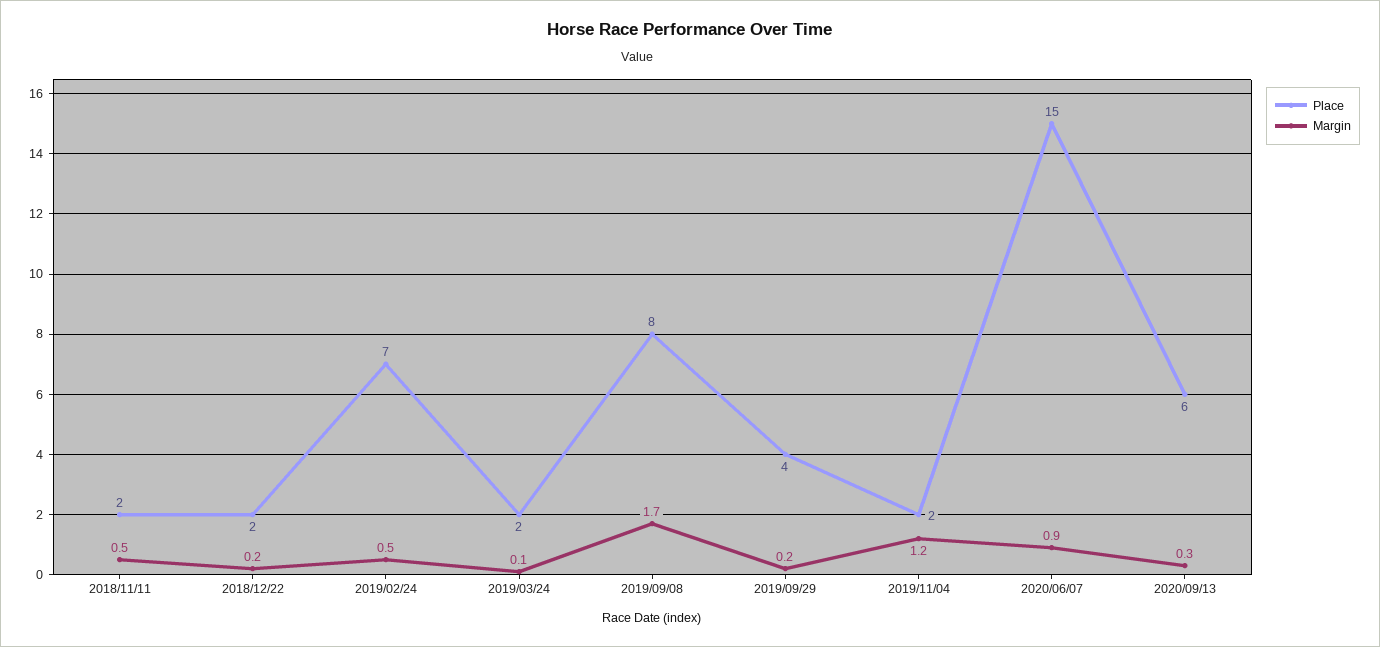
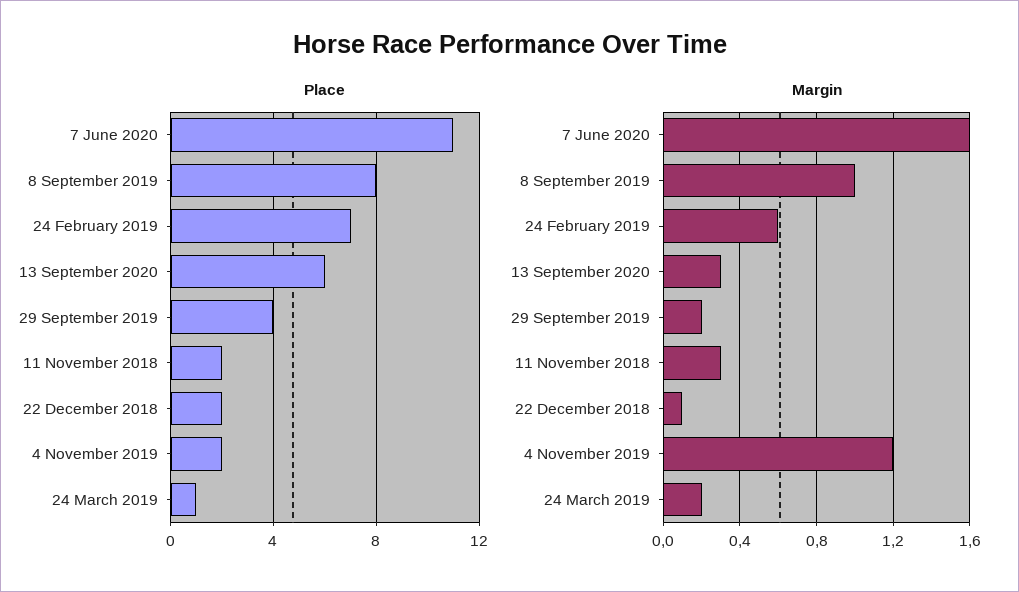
  {
    "Place": {
      "2018/11/11": 2,
      "2018/12/22": 2,
      "2019/02/24": 7,
-     "2019/03/24": 2,
+     "2019/03/24": 1,
      "2019/09/08": 8,
      "2019/09/29": 4,
      "2019/11/04": 2,
-     "2020/06/07": 15,
+     "2020/06/07": 11,
      "2020/09/13": 6
    },
    "Margin": {
-     "2018/11/11": 0.5,
+     "2018/11/11": 0.3,
-     "2018/12/22": 0.2,
+     "2018/12/22": 0.1,
-     "2019/02/24": 0.5,
+     "2019/02/24": 0.6,
-     "2019/03/24": 0.1,
+     "2019/03/24": 0.2,
-     "2019/09/08": 1.7,
+     "2019/09/08": 1,
      "2019/09/29": 0.2,
      "2019/11/04": 1.2,
-     "2020/06/07": 0.9,
+     "2020/06/07": 1.6,
      "2020/09/13": 0.3
    }
  }

